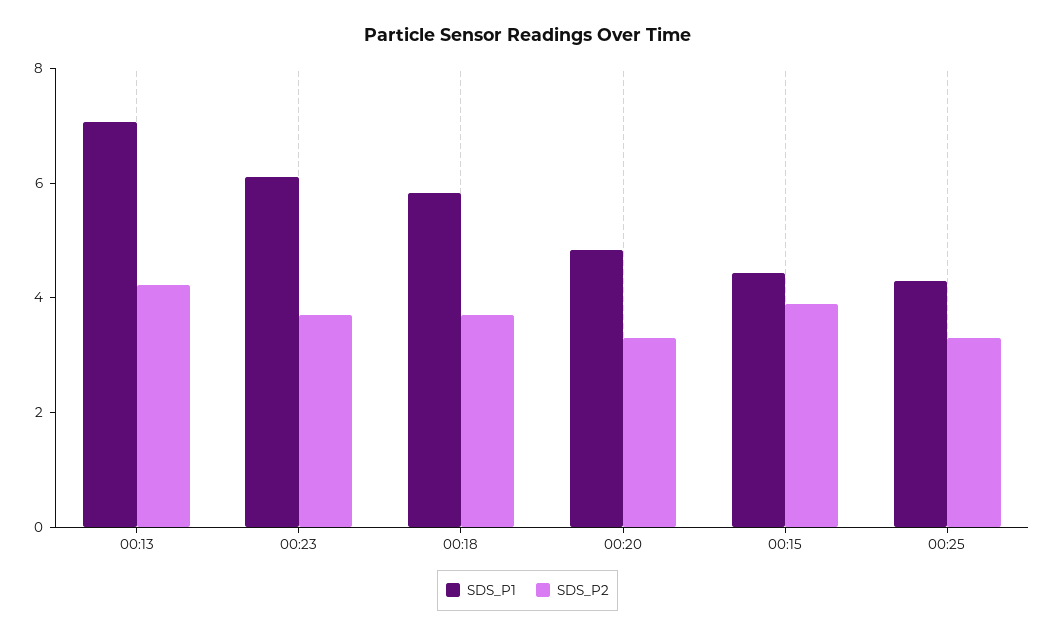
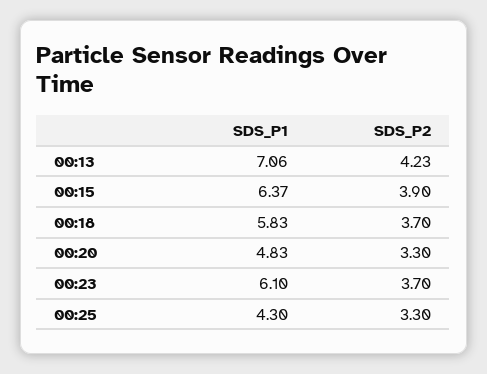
  {
    "SDS_P1": {
      "00:13": 7.06,
      "00:23": 6.1,
      "00:18": 5.83,
      "00:20": 4.83,
-     "00:15": 4.5,
+     "00:15": 6.37,
      "00:25": 4.3
    },
    "SDS_P2": {
      "00:13": 4.23,
      "00:23": 3.7,
      "00:18": 3.7,
      "00:20": 3.3,
      "00:15": 3.9,
      "00:25": 3.3
    }
  }

